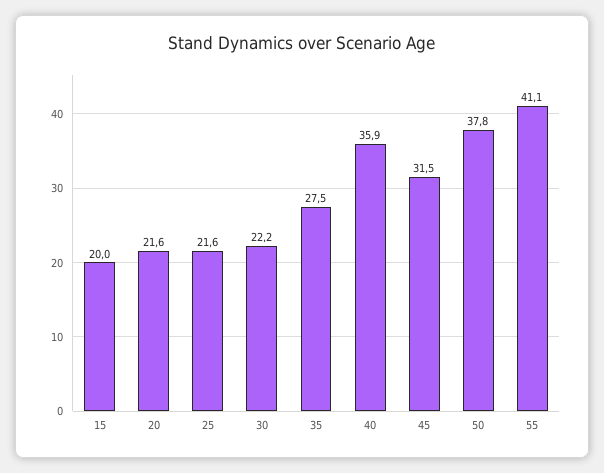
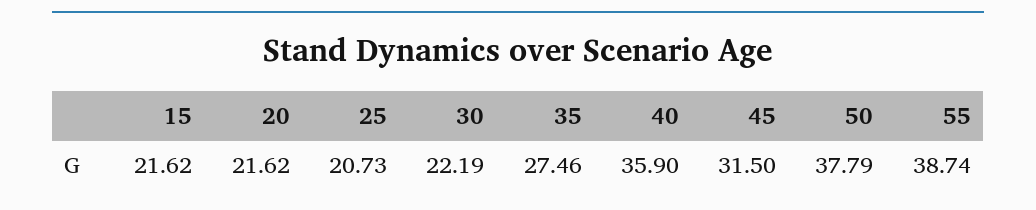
  {
-   "15": 20,
+   "15": 21.62,
    "20": 21.62,
-   "25": 21.6,
+   "25": 20.73,
    "30": 22.19,
    "35": 27.46,
    "40": 35.9,
    "45": 31.5,
    "50": 37.79,
-   "55": 41.1
+   "55": 38.74
  }

